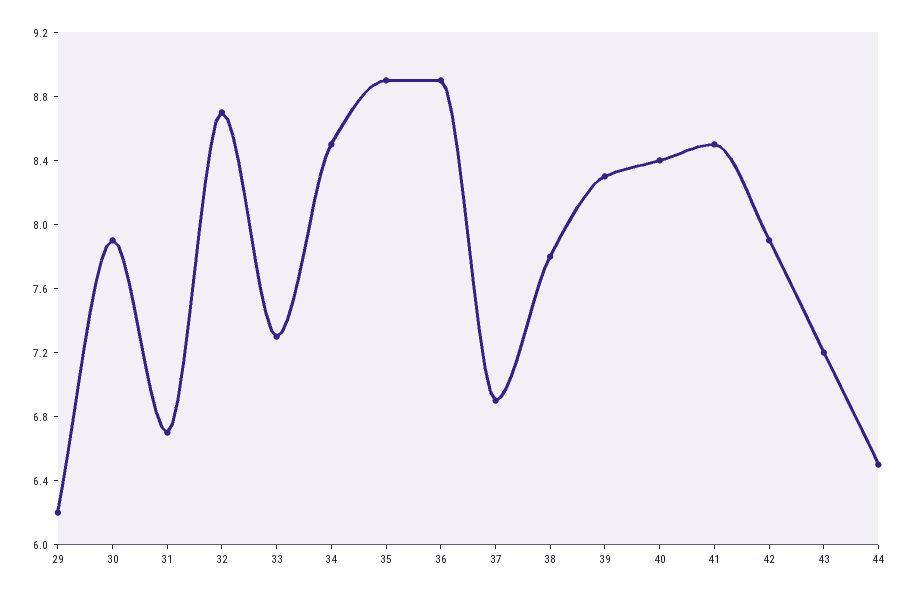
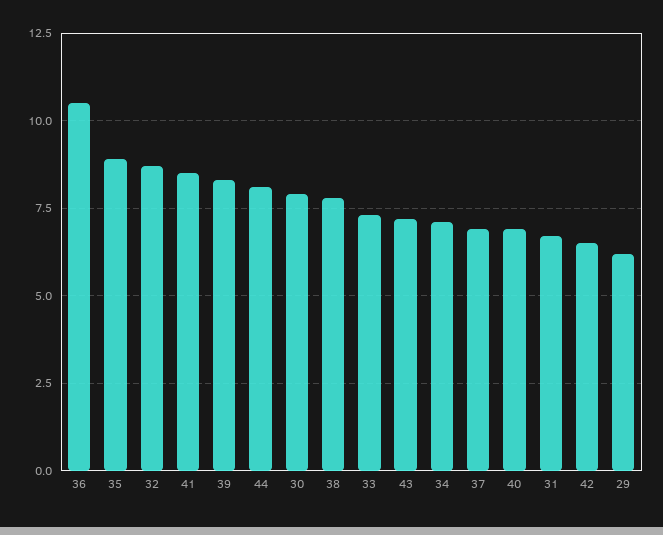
  {
    "29": 6.2,
    "30": 7.9,
    "31": 6.7,
    "32": 8.7,
    "33": 7.3,
-   "34": 8.5,
+   "34": 7,
    "35": 8.9,
-   "36": 8.9,
+   "36": 10.5,
    "37": 6.9,
    "38": 7.8,
    "39": 8.3,
-   "40": 8.4,
+   "40": 7,
    "41": 8.5,
-   "42": 7.9,
+   "42": 6.5,
    "43": 7.2,
-   "44": 6.5
+   "44": 8
  }

